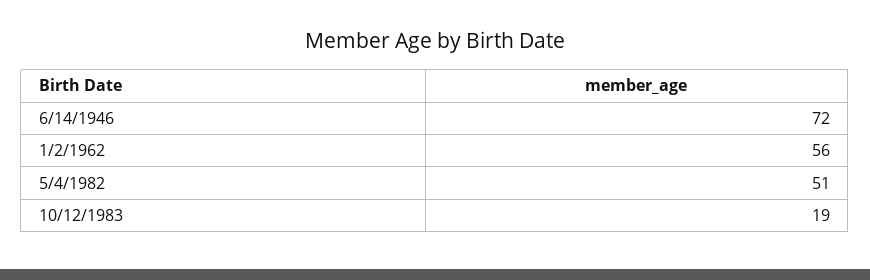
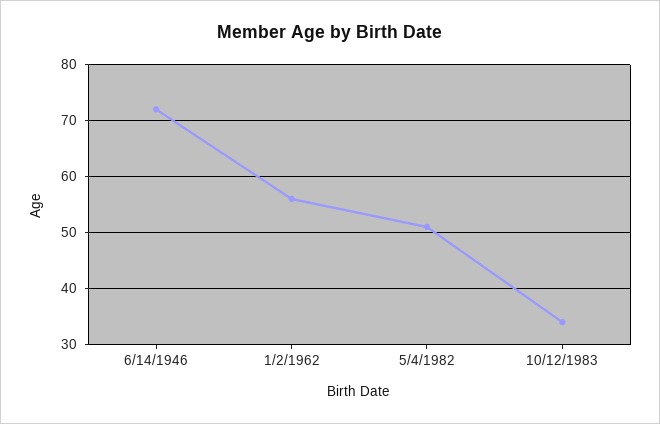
  {
    "6/14/1946": 72,
    "1/2/1962": 56,
    "5/4/1982": 51,
-   "10/12/1983": 19
+   "10/12/1983": 35
  }

